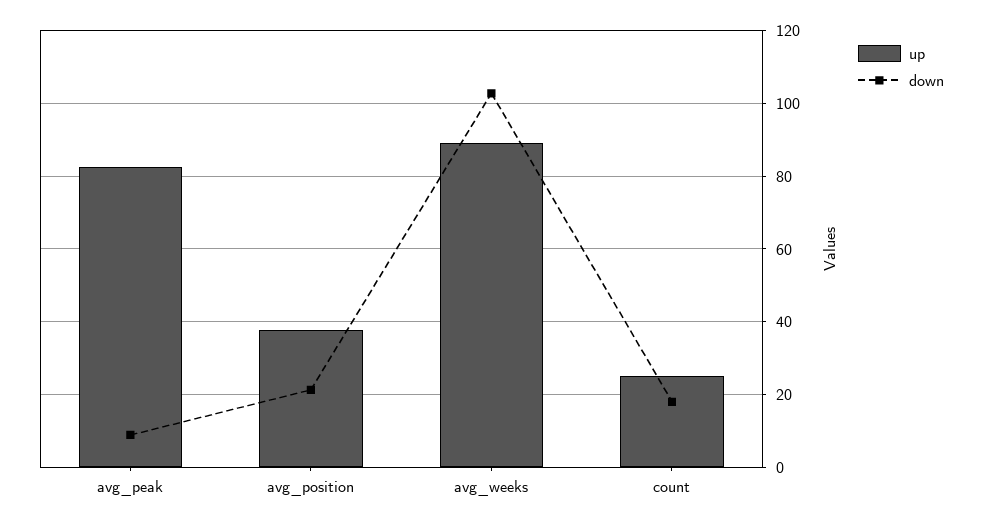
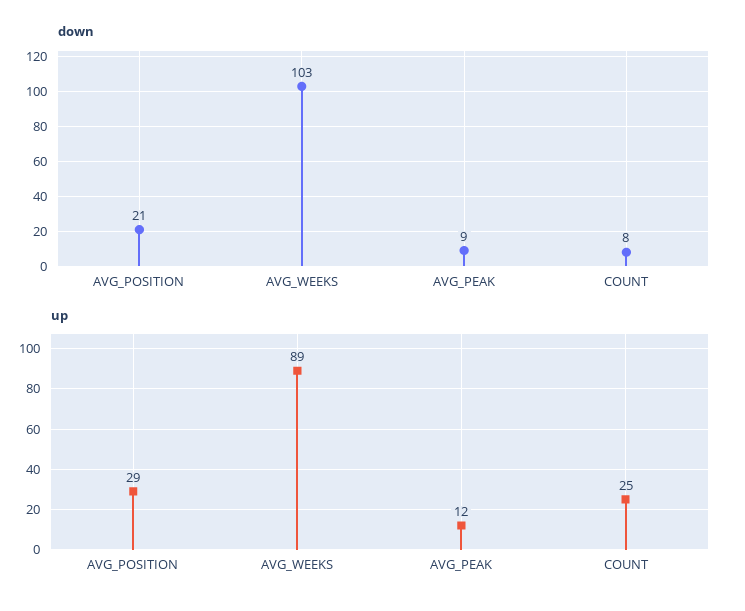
  {
    "up": {
-     "avg_peak": 82,
+     "avg_peak": 12,
-     "avg_position": 38,
+     "avg_position": 29,
      "avg_weeks": 89,
      "count": 25
    },
    "down": {
      "avg_peak": 9,
      "avg_position": 21,
      "avg_weeks": 103,
-     "count": 18
+     "count": 8
    }
  }

